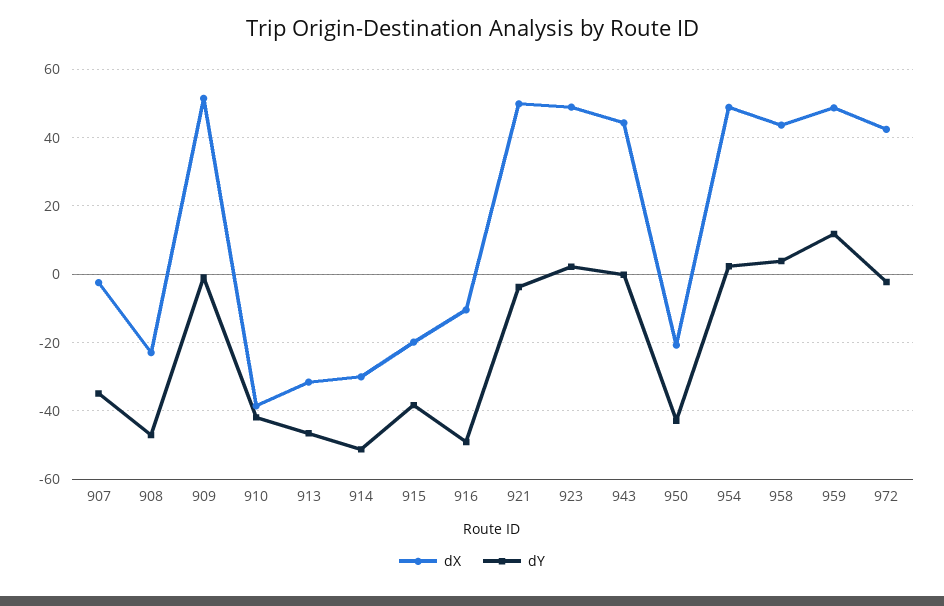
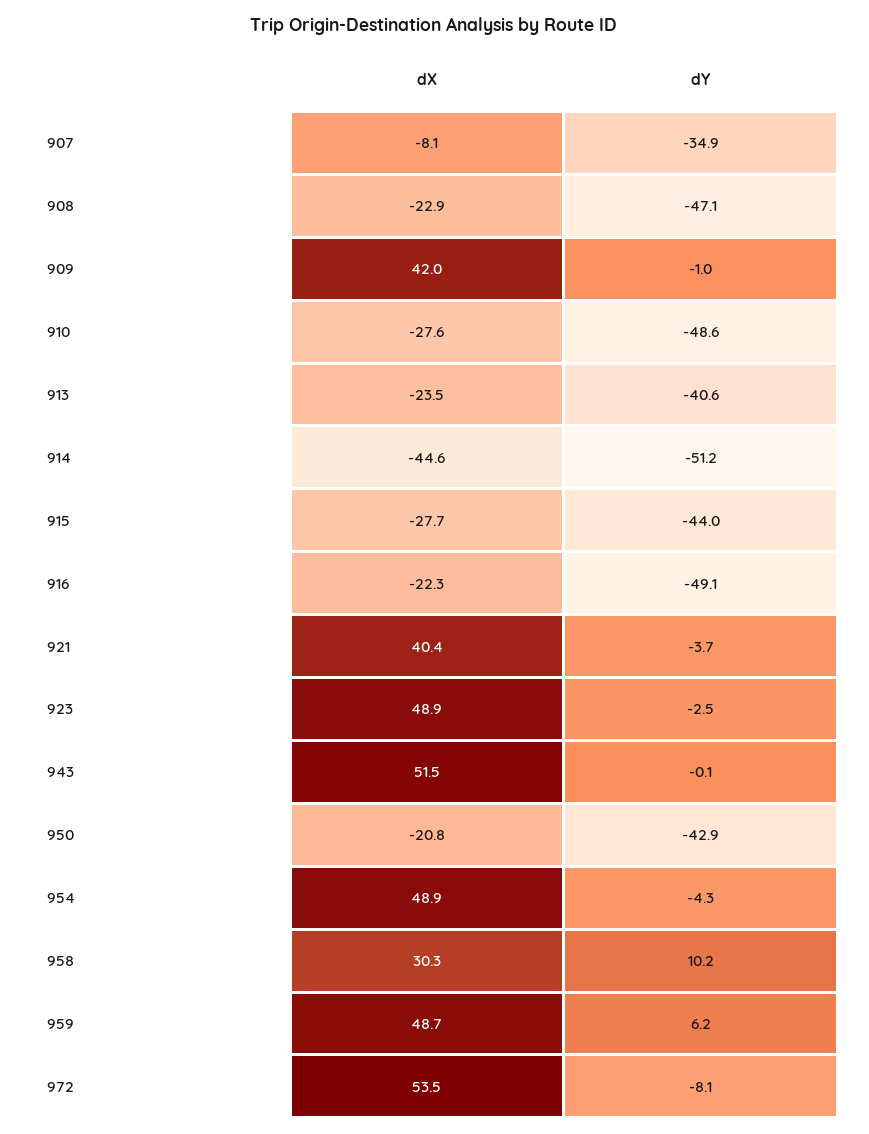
  {
    "dX": {
-     "907": -2,
+     "907": -8.1,
      "908": -22.9,
-     "909": 52,
+     "909": 42,
-     "910": -38,
+     "910": -27.6,
-     "913": -32,
+     "913": -23.5,
-     "914": -30,
+     "914": -44.6,
-     "915": -20,
+     "915": -27.7,
-     "916": -10,
+     "916": -22.3,
-     "921": 50,
+     "921": 40.4,
      "923": 48.9,
-     "943": 44,
+     "943": 51.5,
      "950": -20.8,
      "954": 48.9,
-     "958": 44,
+     "958": 30.3,
      "959": 48.7,
-     "972": 42
+     "972": 53.5
    },
    "dY": {
      "907": -34.9,
      "908": -47.1,
      "909": -1,
-     "910": -42,
+     "910": -48.6,
-     "913": -46,
+     "913": -40.6,
      "914": -51.2,
-     "915": -38,
+     "915": -44,
      "916": -49.1,
      "921": -3.7,
-     "923": 2,
+     "923": -2.5,
      "943": -0.1,
      "950": -42.9,
-     "954": 2,
+     "954": -4.3,
-     "958": 4,
+     "958": 10.2,
-     "959": 12,
+     "959": 6.2,
-     "972": -2
+     "972": -8.1
    }
  }

